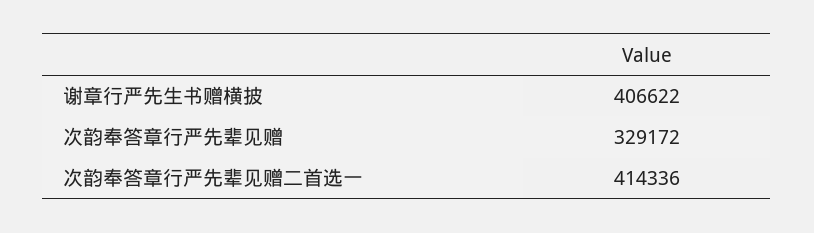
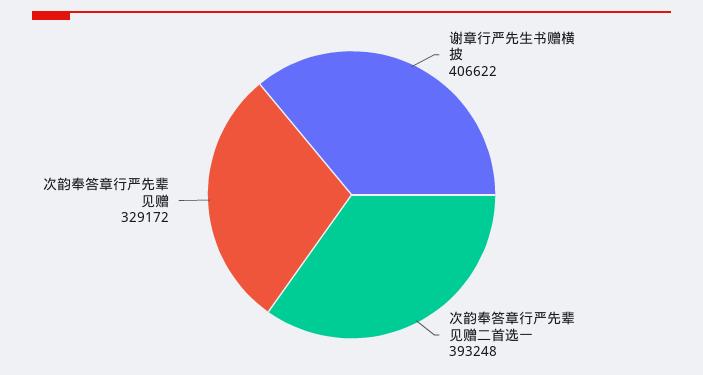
  {
    "谢章行严先生书赠横披": 406622,
    "次韵奉答章行严先辈见赠": 329172,
-   "次韵奉答章行严先辈见赠二首选一": 414336
+   "次韵奉答章行严先辈见赠二首选一": 393248
  }

